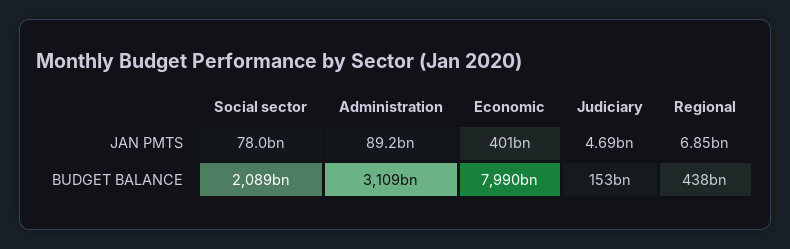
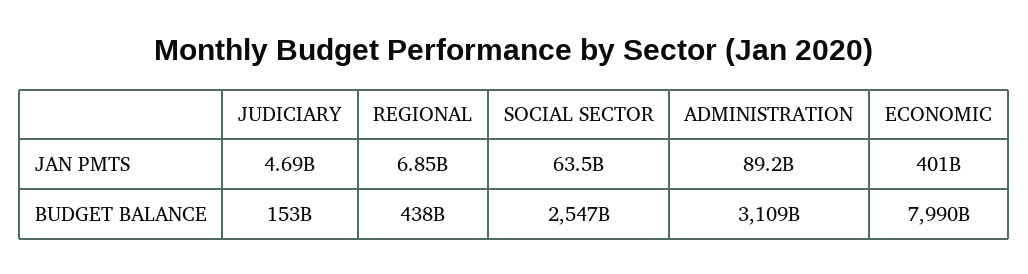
  {
    "Social sector": {
-     "JAN PMTS": 78000000000,
+     "JAN PMTS": 63500000000,
-     "BUDGET BALANCE": 2089000000000
+     "BUDGET BALANCE": 2547000000000
    },
    "Administration": {
      "JAN PMTS": 89200000000,
      "BUDGET BALANCE": 3109000000000
    },
    "Economic": {
      "JAN PMTS": 401000000000,
      "BUDGET BALANCE": 7990000000000
    },
    "Judiciary": {
      "JAN PMTS": 4690000000,
      "BUDGET BALANCE": 153000000000
    },
    "Regional": {
      "JAN PMTS": 6850000000,
      "BUDGET BALANCE": 438000000000
    }
  }

